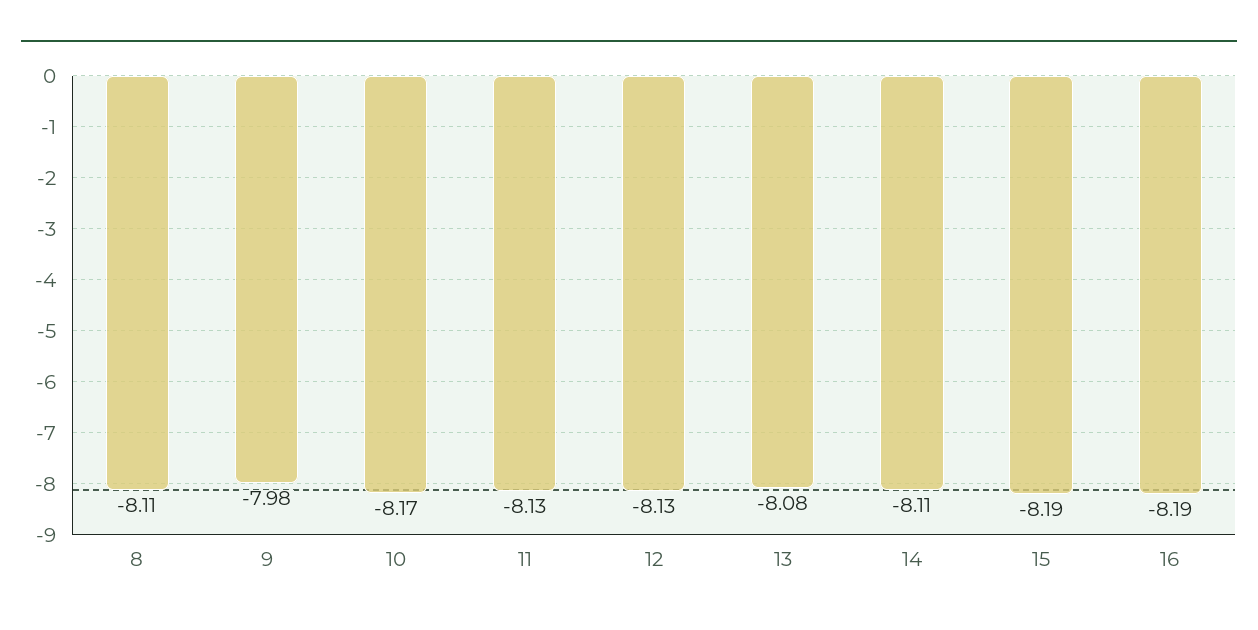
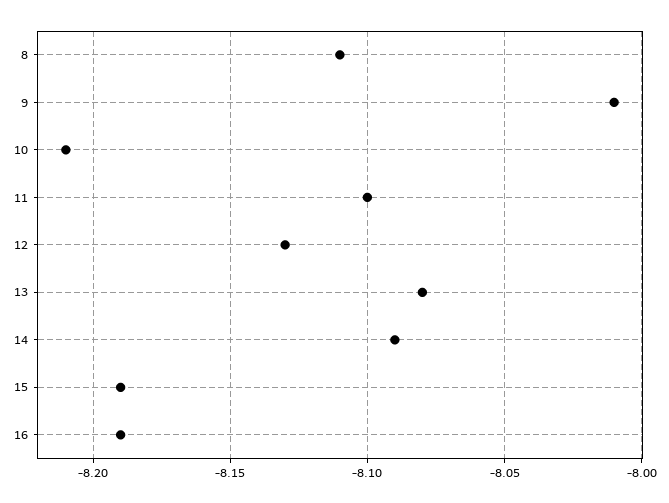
  {
    "8": -8.11,
-   "9": -7.98,
+   "9": -8.01,
-   "10": -8.17,
+   "10": -8.21,
-   "11": -8.13,
+   "11": -8.1,
    "12": -8.13,
    "13": -8.08,
-   "14": -8.11,
+   "14": -8.09,
    "15": -8.19,
    "16": -8.19
  }

